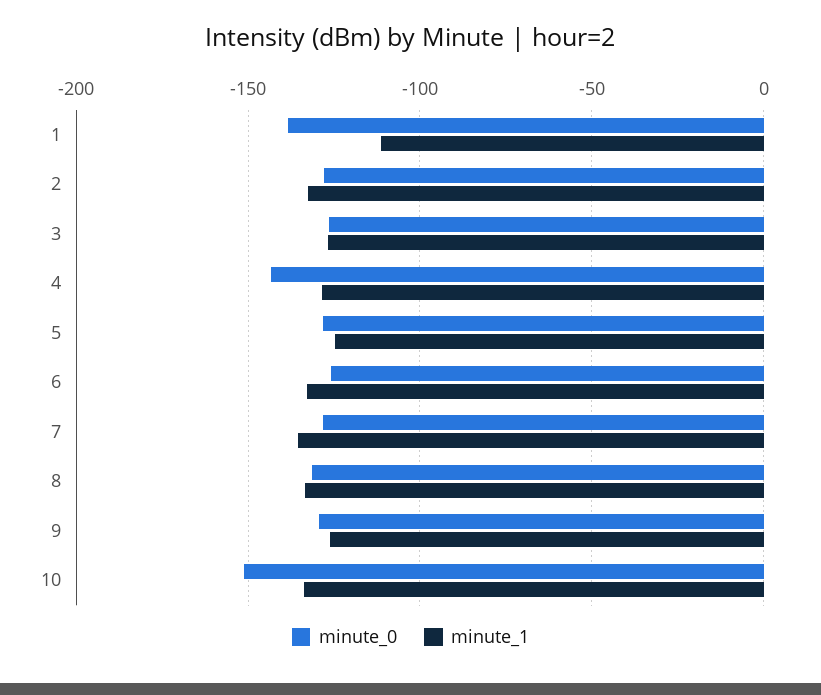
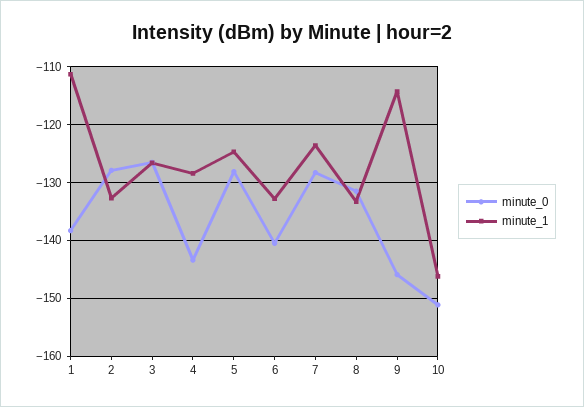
  {
    "minute_0": {
      "1": -138,
      "2": -128,
      "3": -126,
      "4": -144,
      "5": -128,
-     "6": -125,
+     "6": -140,
      "7": -128,
      "8": -132,
-     "9": -130,
+     "9": -146,
      "10": -152
    },
    "minute_1": {
      "1": -112,
      "2": -132,
      "3": -126,
      "4": -128,
      "5": -124,
      "6": -132,
-     "7": -135,
+     "7": -124,
      "8": -134,
-     "9": -125,
+     "9": -114,
-     "10": -135
+     "10": -146
    }
  }

